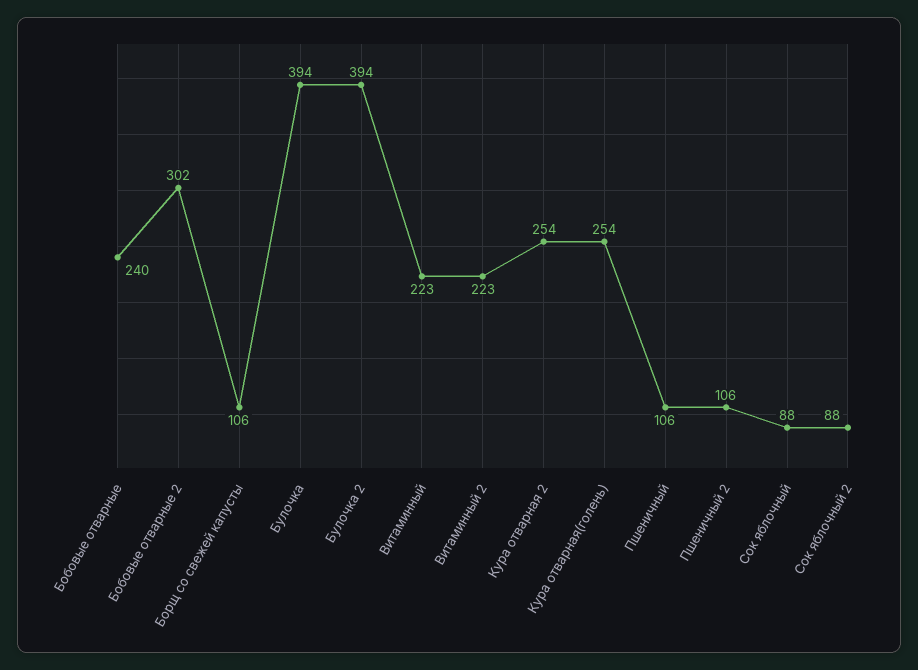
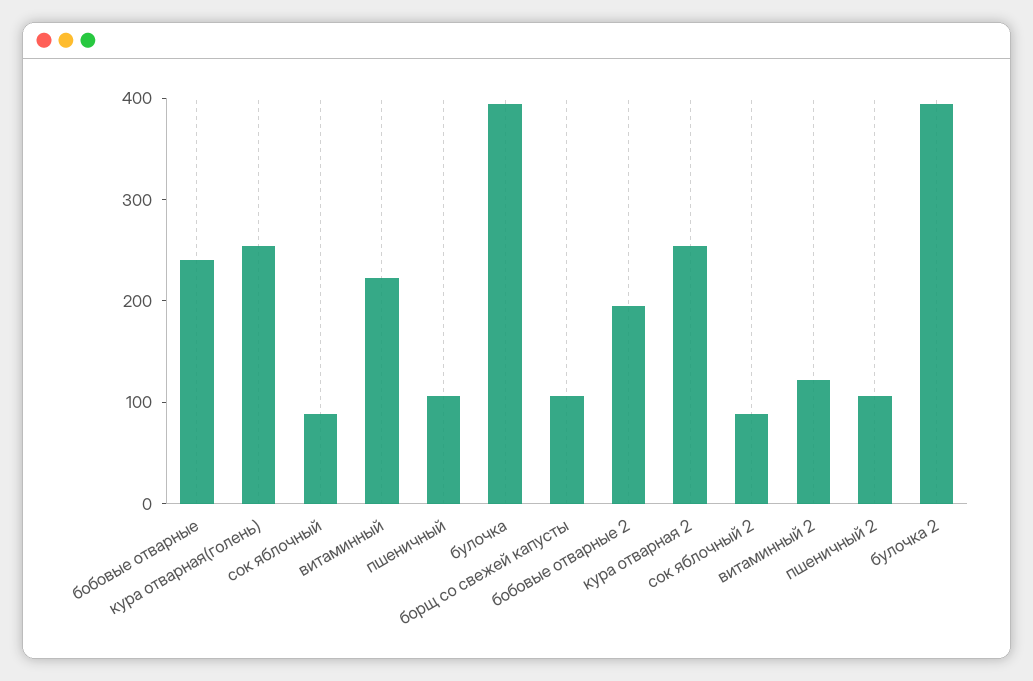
  {
    "Бобовые отварные": 240,
-   "Бобовые отварные 2": 302,
+   "Бобовые отварные 2": 200,
    "Борщ со свежей капусты": 106,
    "Булочка": 394,
    "Булочка 2": 394,
    "Витаминный": 223,
-   "Витаминный 2": 223,
+   "Витаминный 2": 120,
    "Кура отварная 2": 254,
    "Кура отварная(голень)": 254,
    "Пшеничный": 106,
    "Пшеничный 2": 106,
    "Сок яблочный": 88,
    "Сок яблочный 2": 88
  }

